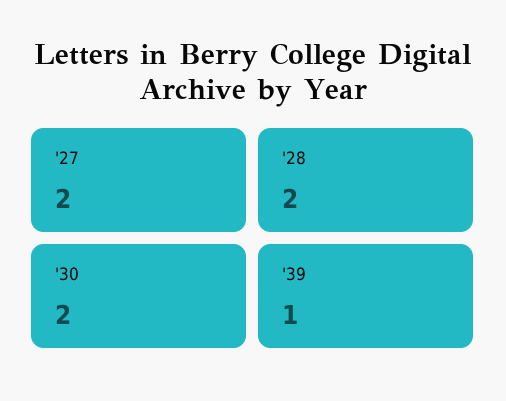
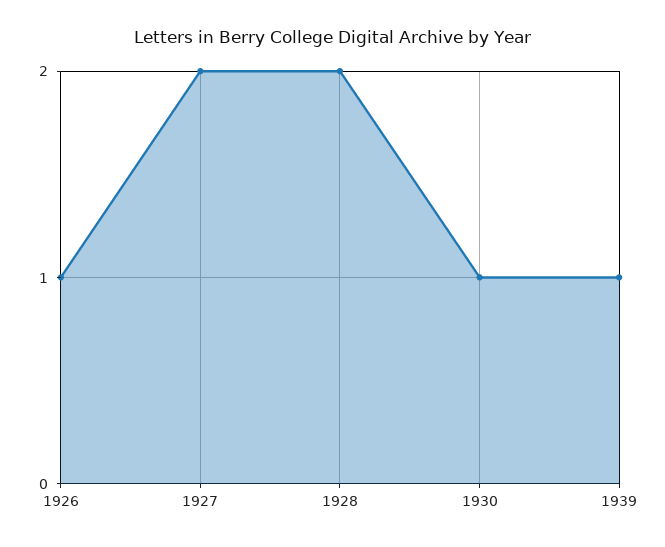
  {
    "'27": 2,
    "'28": 2,
-   "'30": 2,
+   "'30": 1,
-   "'39": 1
+   "'39": 1,
+   "1926": 1
  }

